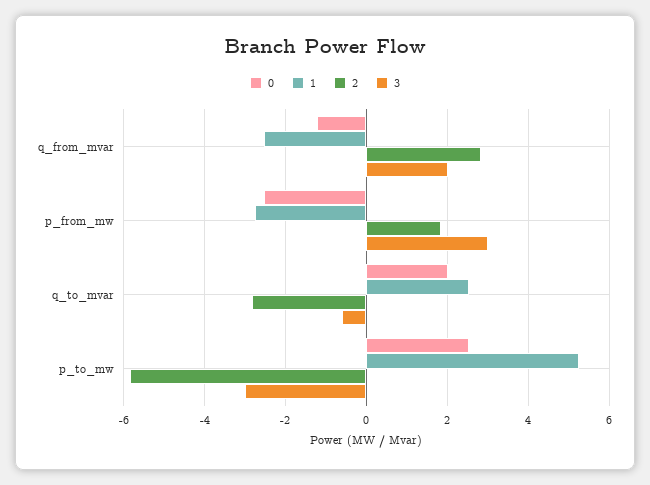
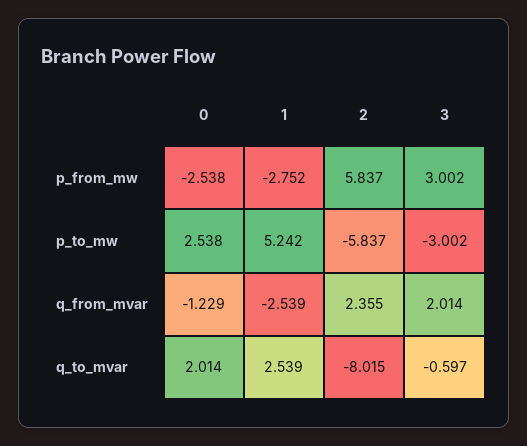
  {
    "0": {
      "q_from_mvar": -1.229,
      "p_from_mw": -2.538,
      "q_to_mvar": 2.014,
      "p_to_mw": 2.538
    },
    "1": {
      "q_from_mvar": -2.539,
      "p_from_mw": -2.752,
      "q_to_mvar": 2.539,
      "p_to_mw": 5.242
    },
    "2": {
-     "q_from_mvar": 2.8,
+     "q_from_mvar": 2.355,
-     "p_from_mw": 1.8,
+     "p_from_mw": 5.837,
-     "q_to_mvar": -2.8,
+     "q_to_mvar": -8.015,
      "p_to_mw": -5.837
    },
    "3": {
      "q_from_mvar": 2.014,
      "p_from_mw": 3.002,
      "q_to_mvar": -0.597,
      "p_to_mw": -3.002
    }
  }

